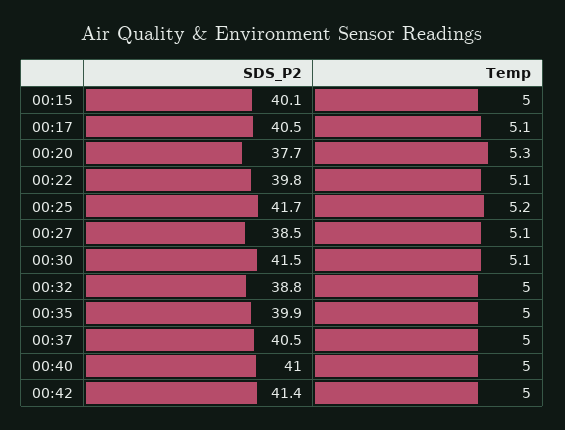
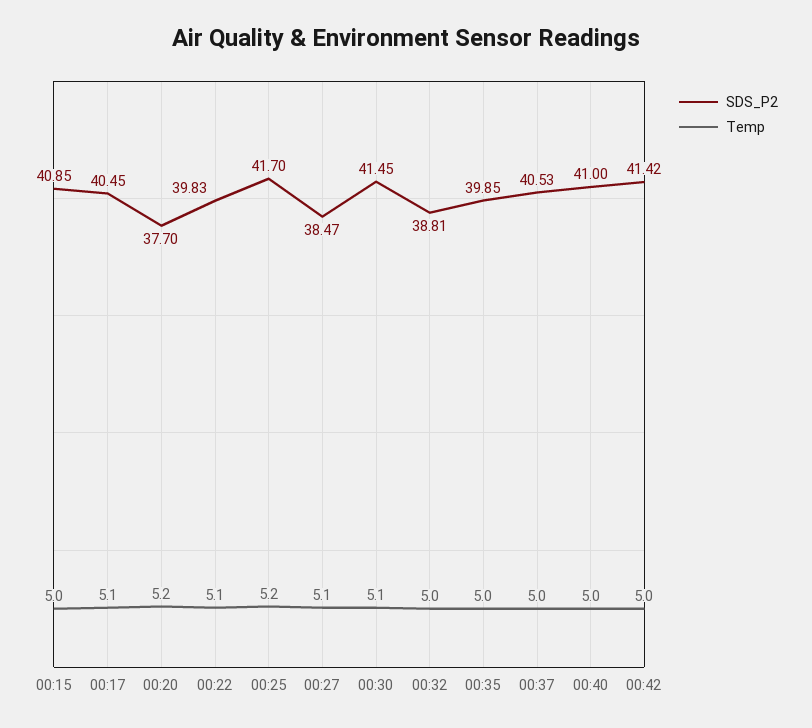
  {
    "SDS_P2": {
-     "00:15": 40.1,
+     "00:15": 40.85,
      "00:17": 40.45,
      "00:20": 37.7,
      "00:22": 39.83,
      "00:25": 41.7,
      "00:27": 38.47,
      "00:30": 41.45,
      "00:32": 38.81,
      "00:35": 39.85,
      "00:37": 40.53,
      "00:40": 41,
      "00:42": 41.42
    },
    "Temp": {
      "00:15": 5,
      "00:17": 5.1,
-     "00:20": 5.3,
+     "00:20": 5.2,
      "00:22": 5.1,
      "00:25": 5.2,
      "00:27": 5.1,
      "00:30": 5.1,
      "00:32": 5,
      "00:35": 5,
      "00:37": 5,
      "00:40": 5,
      "00:42": 5
    }
  }

